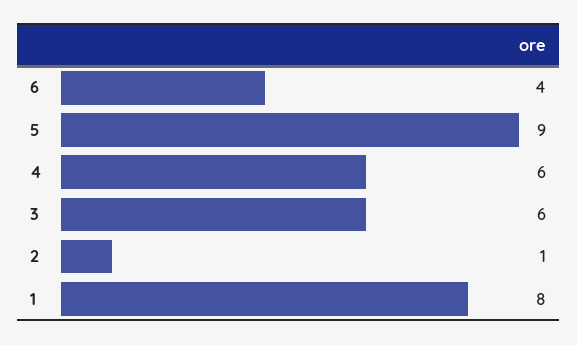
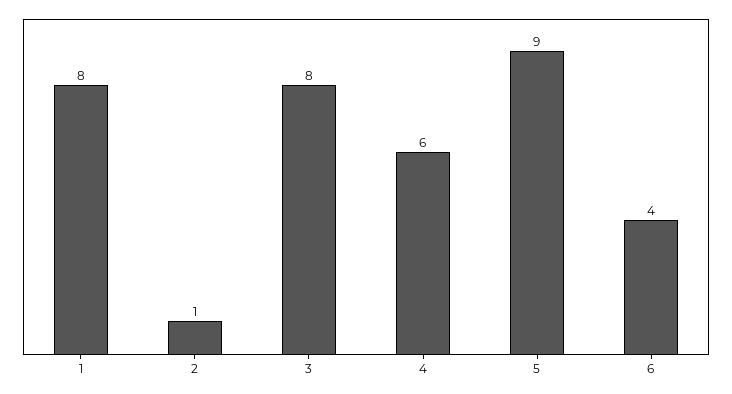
  {
    "6": 4,
    "5": 9,
    "4": 6,
-   "3": 6,
+   "3": 8,
    "2": 1,
    "1": 8
  }

